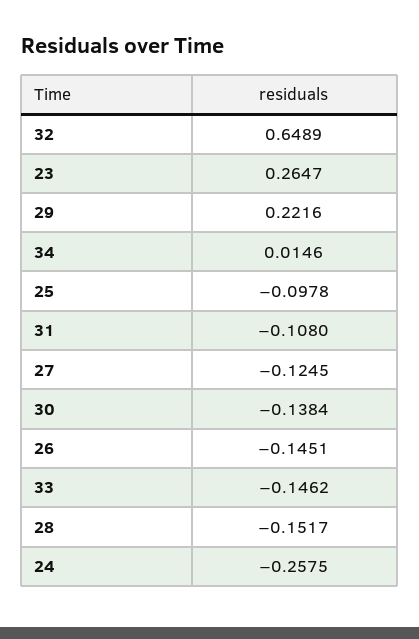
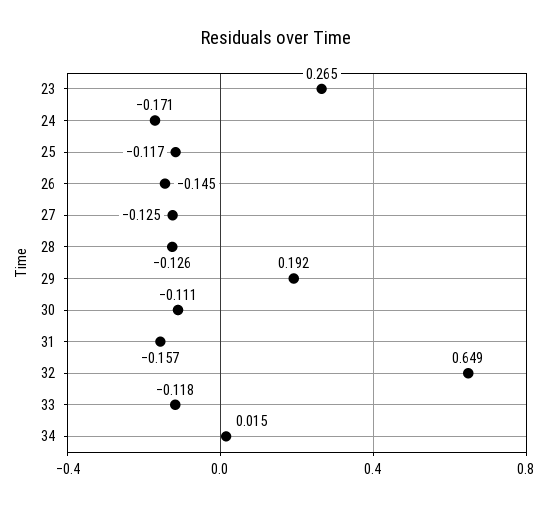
  {
    "32": 0.6489,
    "23": 0.2647,
-   "29": 0.2216,
+   "29": 0.192,
    "34": 0.0146,
-   "25": -0.0978,
+   "25": -0.117,
-   "31": -0.108,
+   "31": -0.157,
    "27": -0.1245,
-   "30": -0.1384,
+   "30": -0.111,
    "26": -0.1451,
-   "33": -0.1462,
+   "33": -0.118,
-   "28": -0.1517,
+   "28": -0.126,
-   "24": -0.2575
+   "24": -0.171
  }

